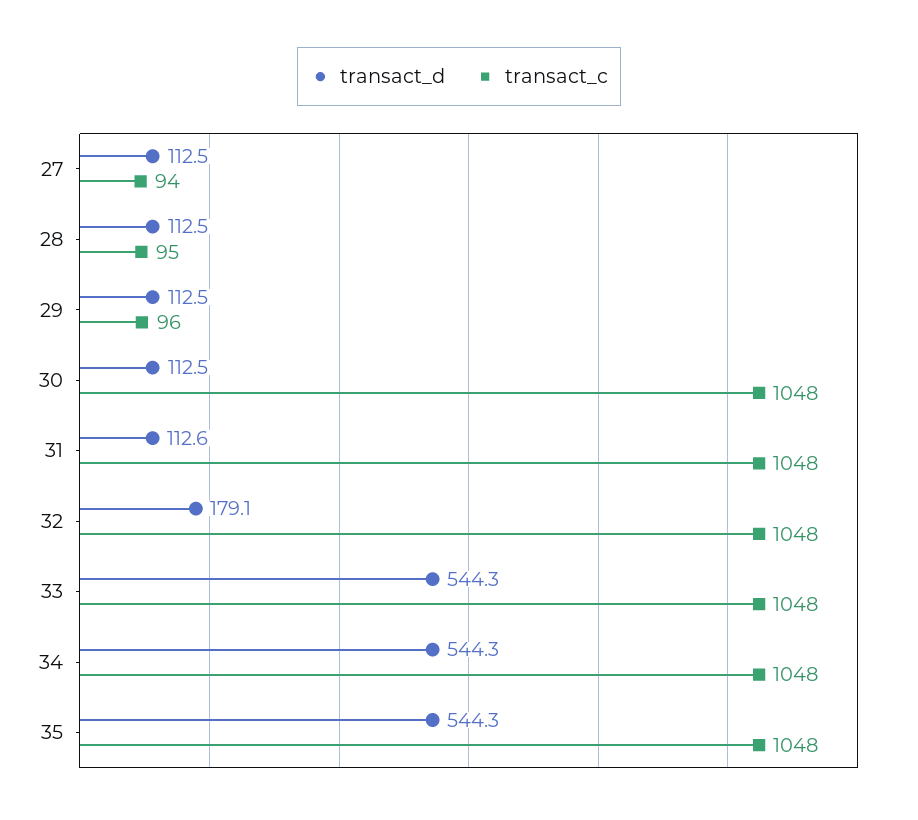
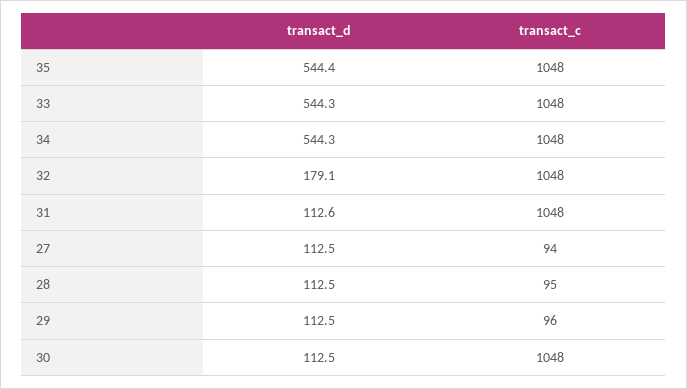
  {
    "transact_d": {
      "27": 112.5,
      "28": 112.5,
      "29": 112.5,
      "30": 112.5,
      "31": 112.6,
      "32": 179.1,
      "33": 544.3,
      "34": 544.3,
-     "35": 544.3
+     "35": 544.4
    },
    "transact_c": {
      "27": 94,
      "28": 95,
      "29": 96,
      "30": 1048,
      "31": 1048,
      "32": 1048,
      "33": 1048,
      "34": 1048,
      "35": 1048
    }
  }

